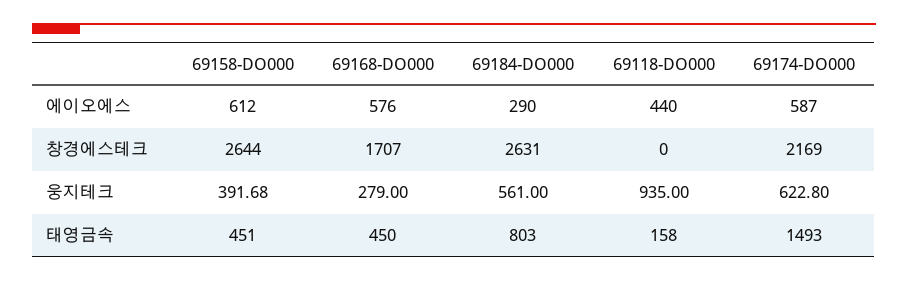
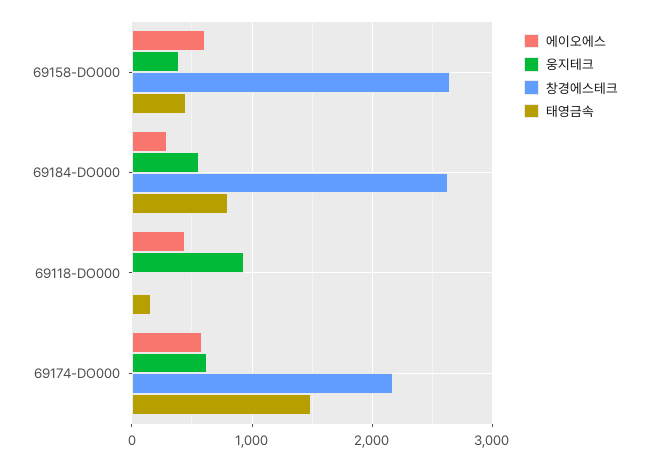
  {
    "에이오에스": {
      "69158-DO000": 612,
-     "69168-DO000": 576,
      "69184-DO000": 290,
      "69118-DO000": 440,
      "69174-DO000": 587
    },
    "창경에스테크": {
      "69158-DO000": 2644,
-     "69168-DO000": 1707,
      "69184-DO000": 2631,
      "69118-DO000": 0,
      "69174-DO000": 2169
    },
    "웅지테크": {
      "69158-DO000": 391.68,
-     "69168-DO000": 279,
      "69184-DO000": 561,
      "69118-DO000": 935,
      "69174-DO000": 622.8
    },
    "태영금속": {
      "69158-DO000": 451,
-     "69168-DO000": 450,
      "69184-DO000": 803,
      "69118-DO000": 158,
      "69174-DO000": 1493
    }
  }

